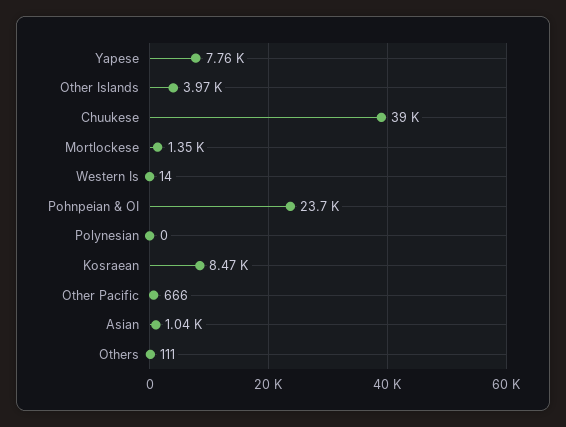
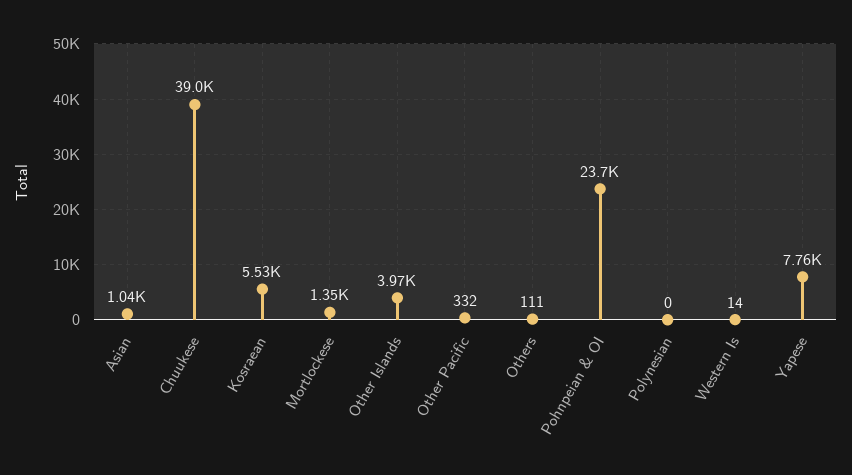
  {
    "Yapese": 7760,
    "Other Islands": 3970,
    "Chuukese": 39000,
    "Mortlockese": 1350,
    "Western Is": 14,
    "Pohnpeian & OI": 23700,
    "Polynesian": 0,
-   "Kosraean": 8470,
+   "Kosraean": 5530,
-   "Other Pacific": 666,
+   "Other Pacific": 332,
    "Asian": 1040,
    "Others": 111
  }

